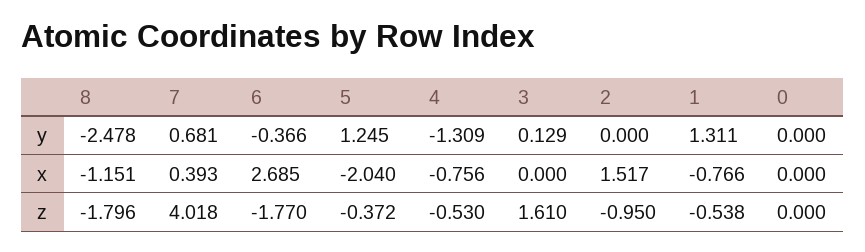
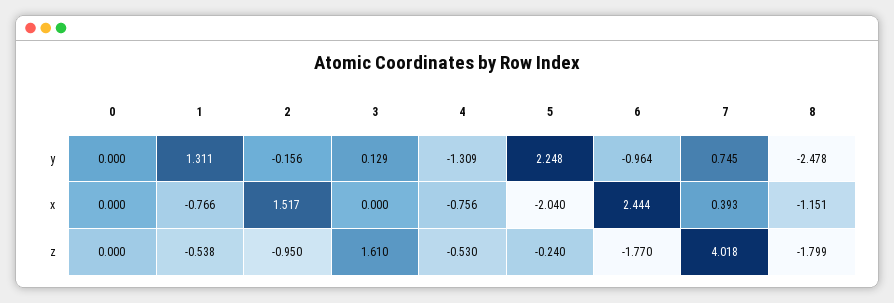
  {
    "8": {
      "y": -2.478,
      "x": -1.151,
-     "z": -1.796
+     "z": -1.799
    },
    "7": {
-     "y": 0.681,
+     "y": 0.745,
      "x": 0.393,
      "z": 4.018
    },
    "6": {
-     "y": -0.366,
+     "y": -0.964,
-     "x": 2.685,
+     "x": 2.444,
      "z": -1.77
    },
    "5": {
-     "y": 1.245,
+     "y": 2.248,
      "x": -2.04,
-     "z": -0.372
+     "z": -0.24
    },
    "4": {
      "y": -1.309,
      "x": -0.756,
      "z": -0.53
    },
    "3": {
      "y": 0.129,
      "x": 0,
      "z": 1.61
    },
    "2": {
-     "y": 0,
+     "y": -0.156,
      "x": 1.517,
      "z": -0.95
    },
    "1": {
      "y": 1.311,
      "x": -0.766,
      "z": -0.538
    },
    "0": {
      "y": 0,
      "x": 0,
      "z": 0
    }
  }

